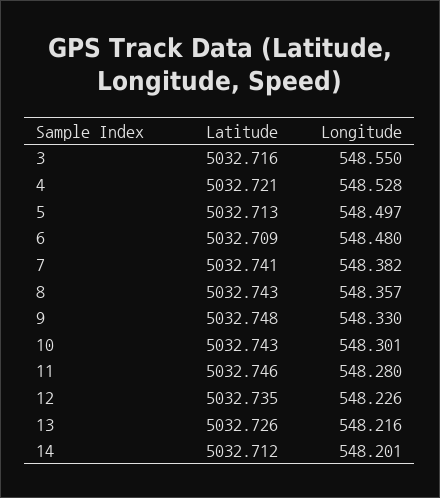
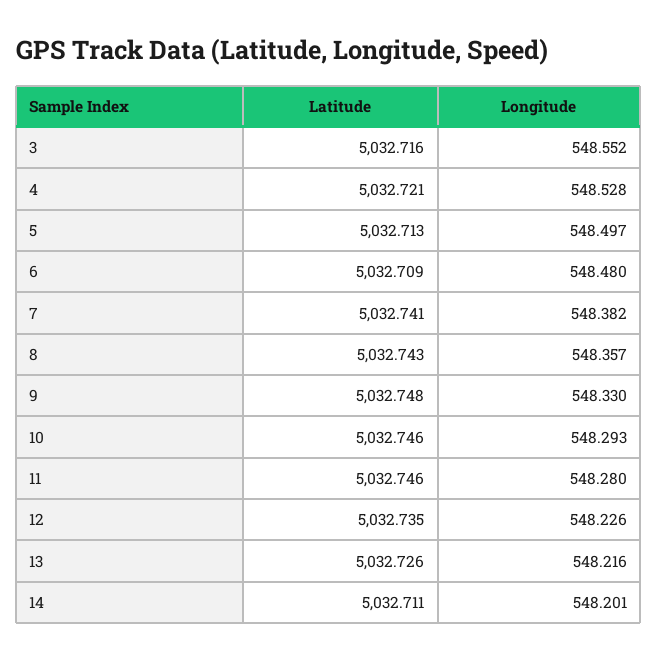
  {
    "Latitude": {
      "3": 5032.716,
      "4": 5032.721,
      "5": 5032.713,
      "6": 5032.709,
      "7": 5032.741,
      "8": 5032.743,
      "9": 5032.748,
-     "10": 5032.743,
+     "10": 5032.746,
      "11": 5032.746,
      "12": 5032.735,
      "13": 5032.726,
-     "14": 5032.712
+     "14": 5032.711
    },
    "Longitude": {
-     "3": 548.55,
+     "3": 548.552,
      "4": 548.528,
      "5": 548.497,
      "6": 548.48,
      "7": 548.382,
      "8": 548.357,
      "9": 548.33,
-     "10": 548.301,
+     "10": 548.293,
      "11": 548.28,
      "12": 548.226,
      "13": 548.216,
      "14": 548.201
    }
  }

